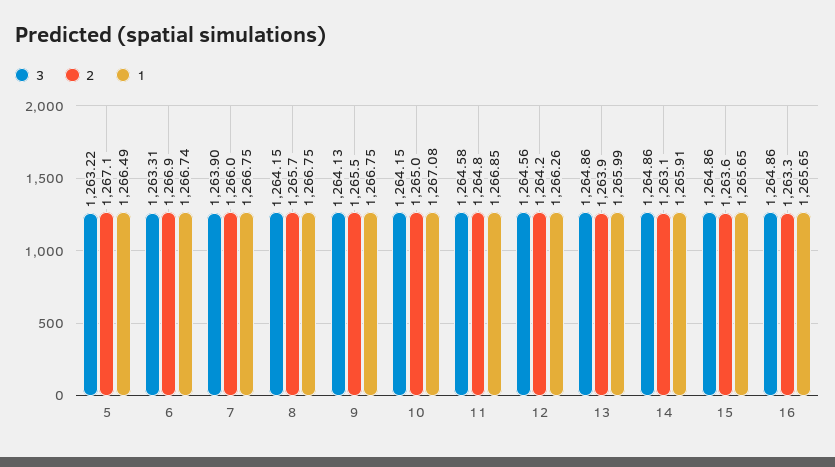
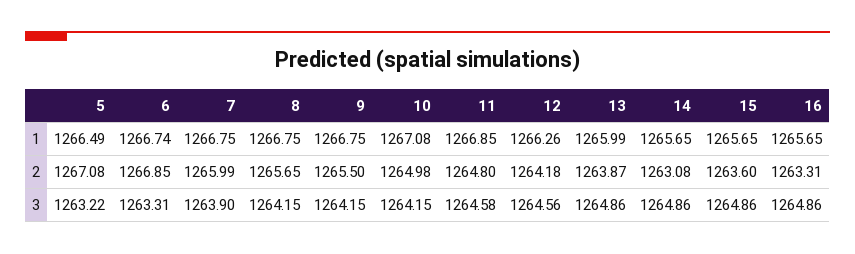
  {
    "3": {
      "5": 1263.22,
      "6": 1263.31,
      "7": 1263.9,
      "8": 1264.15,
-     "9": 1264.13,
+     "9": 1264.15,
      "10": 1264.15,
      "11": 1264.58,
      "12": 1264.56,
      "13": 1264.86,
      "14": 1264.86,
      "15": 1264.86,
      "16": 1264.86
    },
    "2": {
      "5": 1267.08,
      "6": 1266.85,
      "7": 1265.99,
      "8": 1265.65,
      "9": 1265.5,
      "10": 1264.98,
      "11": 1264.8,
      "12": 1264.18,
      "13": 1263.87,
      "14": 1263.08,
      "15": 1263.6,
      "16": 1263.31
    },
    "1": {
      "5": 1266.49,
      "6": 1266.74,
      "7": 1266.75,
      "8": 1266.75,
      "9": 1266.75,
      "10": 1267.08,
      "11": 1266.85,
      "12": 1266.26,
      "13": 1265.99,
-     "14": 1265.91,
+     "14": 1265.65,
      "15": 1265.65,
      "16": 1265.65
    }
  }

